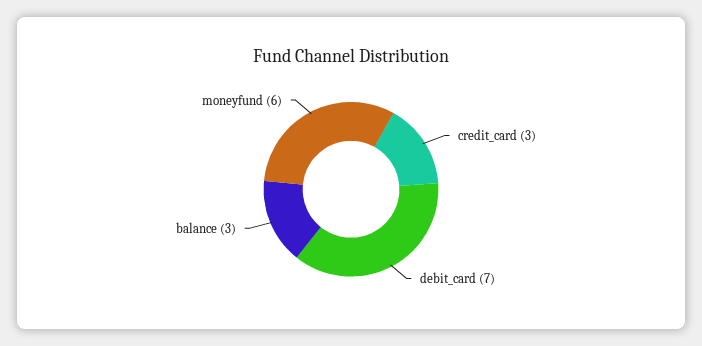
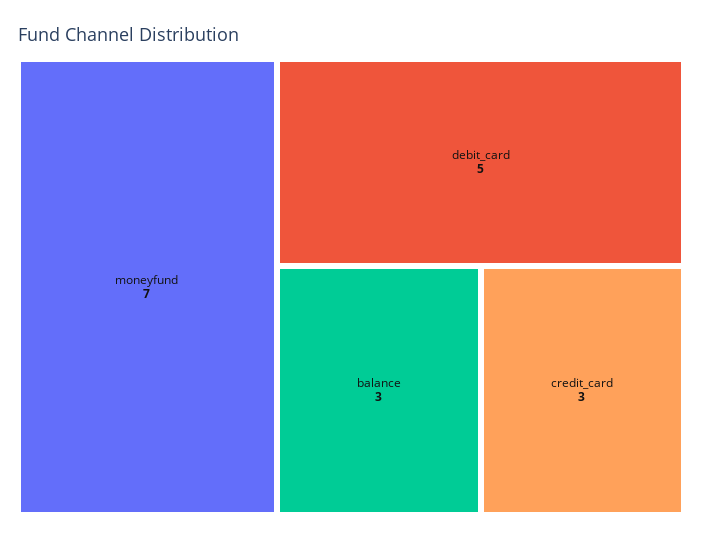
  {
    "credit_card": 3,
-   "debit_card": 7,
+   "debit_card": 5,
    "balance": 3,
-   "moneyfund": 6
+   "moneyfund": 7
  }

